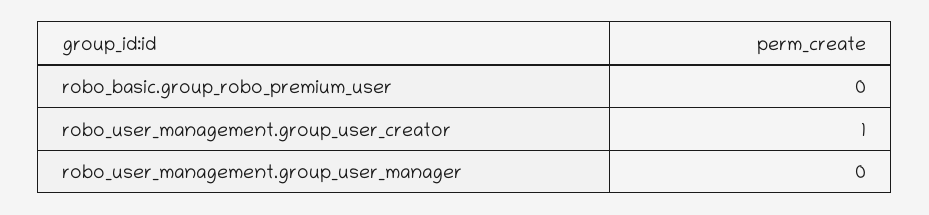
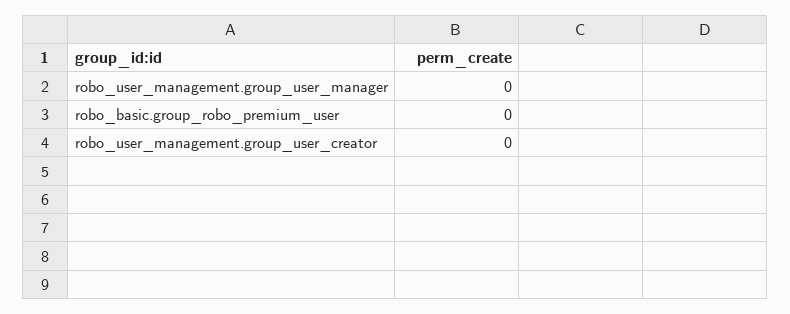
  {
    "robo_basic.group_robo_premium_user": 0,
-   "robo_user_management.group_user_creator": 1,
+   "robo_user_management.group_user_creator": 0,
    "robo_user_management.group_user_manager": 0
  }

